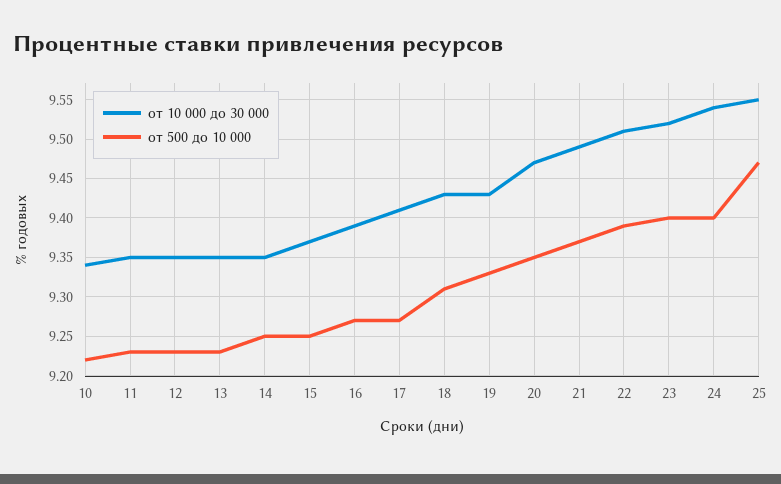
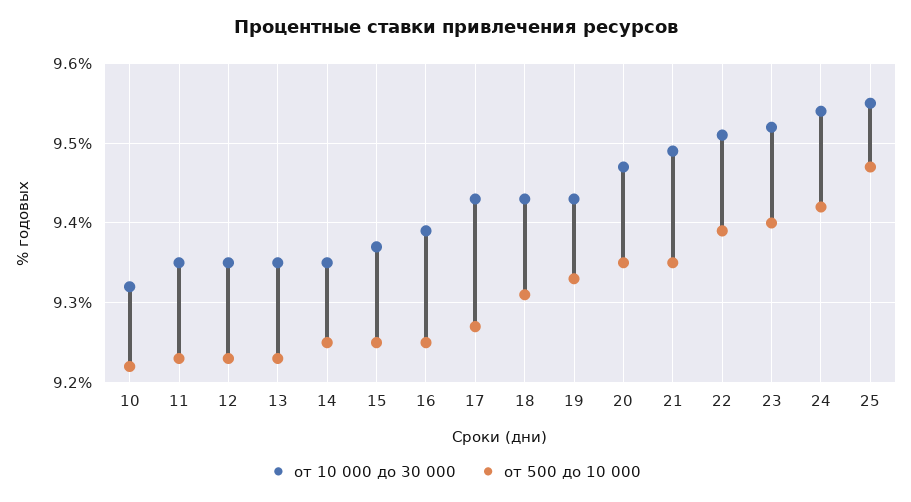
  {
    "от 10 000 до 30 000": {
-     "10": 9.34,
+     "10": 9.32,
      "11": 9.35,
      "12": 9.35,
      "13": 9.35,
      "14": 9.35,
      "15": 9.37,
      "16": 9.39,
-     "17": 9.41,
+     "17": 9.43,
      "18": 9.43,
      "19": 9.43,
      "20": 9.47,
      "21": 9.49,
      "22": 9.51,
      "23": 9.52,
      "24": 9.54,
      "25": 9.55
    },
    "от 500 до 10 000": {
      "10": 9.22,
      "11": 9.23,
      "12": 9.23,
      "13": 9.23,
      "14": 9.25,
      "15": 9.25,
-     "16": 9.27,
+     "16": 9.25,
      "17": 9.27,
      "18": 9.31,
      "19": 9.33,
      "20": 9.35,
-     "21": 9.37,
+     "21": 9.35,
      "22": 9.39,
      "23": 9.4,
-     "24": 9.4,
+     "24": 9.42,
      "25": 9.47
    }
  }

